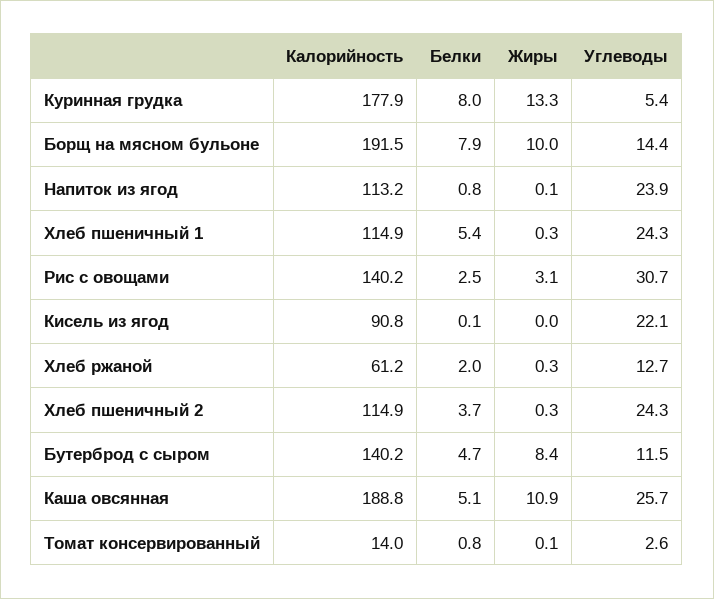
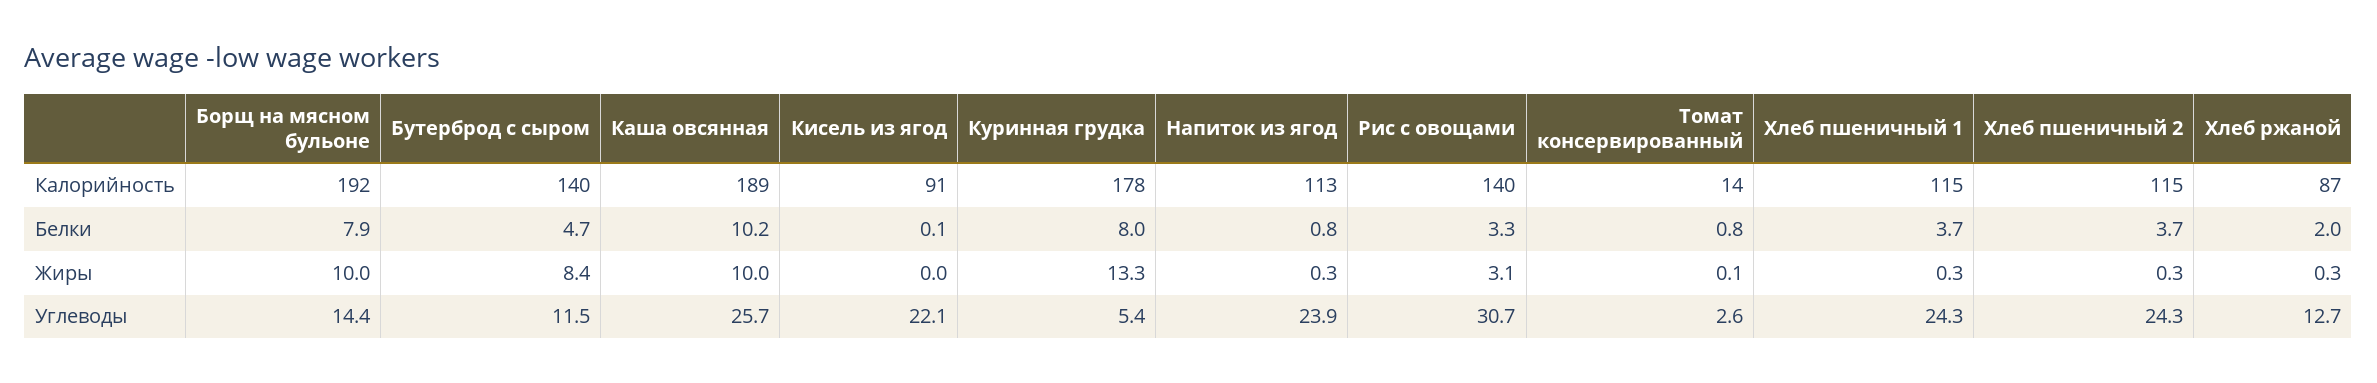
  {
    "Калорийность": {
      "Куринная грудка": 177.9,
      "Борщ на мясном бульоне": 191.5,
      "Напиток из ягод": 113.2,
      "Хлеб пшеничный 1": 114.9,
      "Рис с овощами": 140.2,
      "Кисель из ягод": 90.8,
-     "Хлеб ржаной": 61.2,
+     "Хлеб ржаной": 87,
      "Хлеб пшеничный 2": 114.9,
      "Бутерброд с сыром": 140.2,
      "Каша овсянная": 188.8,
      "Томат консервированный": 14
    },
    "Белки": {
      "Куринная грудка": 8,
      "Борщ на мясном бульоне": 7.9,
      "Напиток из ягод": 0.8,
-     "Хлеб пшеничный 1": 5.4,
+     "Хлеб пшеничный 1": 3.7,
-     "Рис с овощами": 2.5,
+     "Рис с овощами": 3.3,
      "Кисель из ягод": 0.1,
      "Хлеб ржаной": 2,
      "Хлеб пшеничный 2": 3.7,
      "Бутерброд с сыром": 4.7,
-     "Каша овсянная": 5.1,
+     "Каша овсянная": 10.2,
      "Томат консервированный": 0.8
    },
    "Жиры": {
      "Куринная грудка": 13.3,
      "Борщ на мясном бульоне": 10,
-     "Напиток из ягод": 0.1,
+     "Напиток из ягод": 0.3,
      "Хлеб пшеничный 1": 0.3,
      "Рис с овощами": 3.1,
      "Кисель из ягод": 0,
      "Хлеб ржаной": 0.3,
      "Хлеб пшеничный 2": 0.3,
      "Бутерброд с сыром": 8.4,
-     "Каша овсянная": 10.9,
+     "Каша овсянная": 10,
      "Томат консервированный": 0.1
    },
    "Углеводы": {
      "Куринная грудка": 5.4,
      "Борщ на мясном бульоне": 14.4,
      "Напиток из ягод": 23.9,
      "Хлеб пшеничный 1": 24.3,
      "Рис с овощами": 30.7,
      "Кисель из ягод": 22.1,
      "Хлеб ржаной": 12.7,
      "Хлеб пшеничный 2": 24.3,
      "Бутерброд с сыром": 11.5,
      "Каша овсянная": 25.7,
      "Томат консервированный": 2.6
    }
  }

